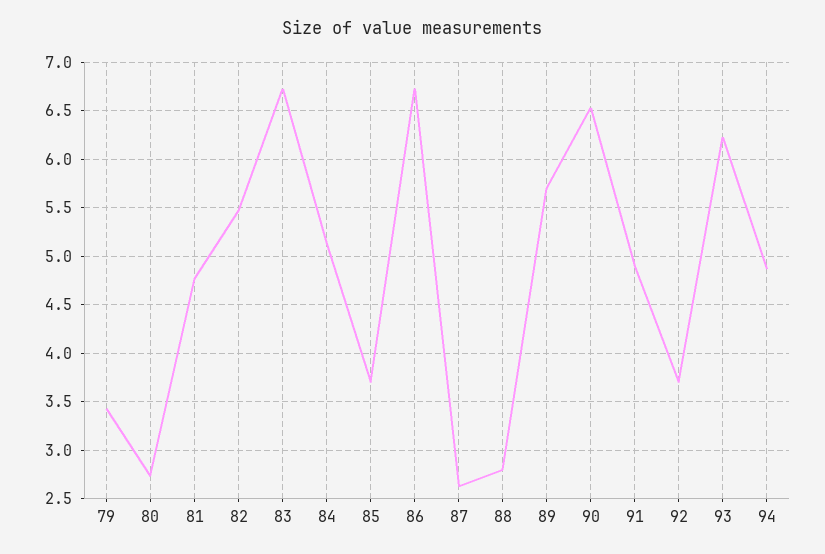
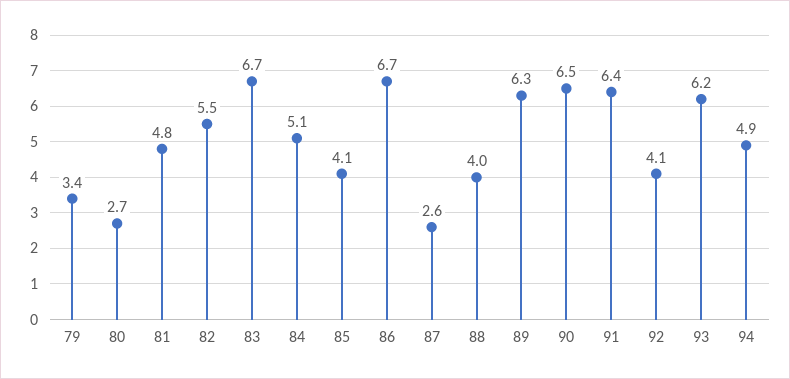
  {
    "79": 3.4,
    "80": 2.7,
    "81": 4.8,
    "82": 5.5,
    "83": 6.7,
    "84": 5.1,
-   "85": 3.7,
+   "85": 4.1,
    "86": 6.7,
    "87": 2.6,
-   "88": 2.8,
+   "88": 4,
-   "89": 5.7,
+   "89": 6.3,
    "90": 6.5,
-   "91": 4.9,
+   "91": 6.4,
-   "92": 3.7,
+   "92": 4.1,
    "93": 6.2,
    "94": 4.9
  }

